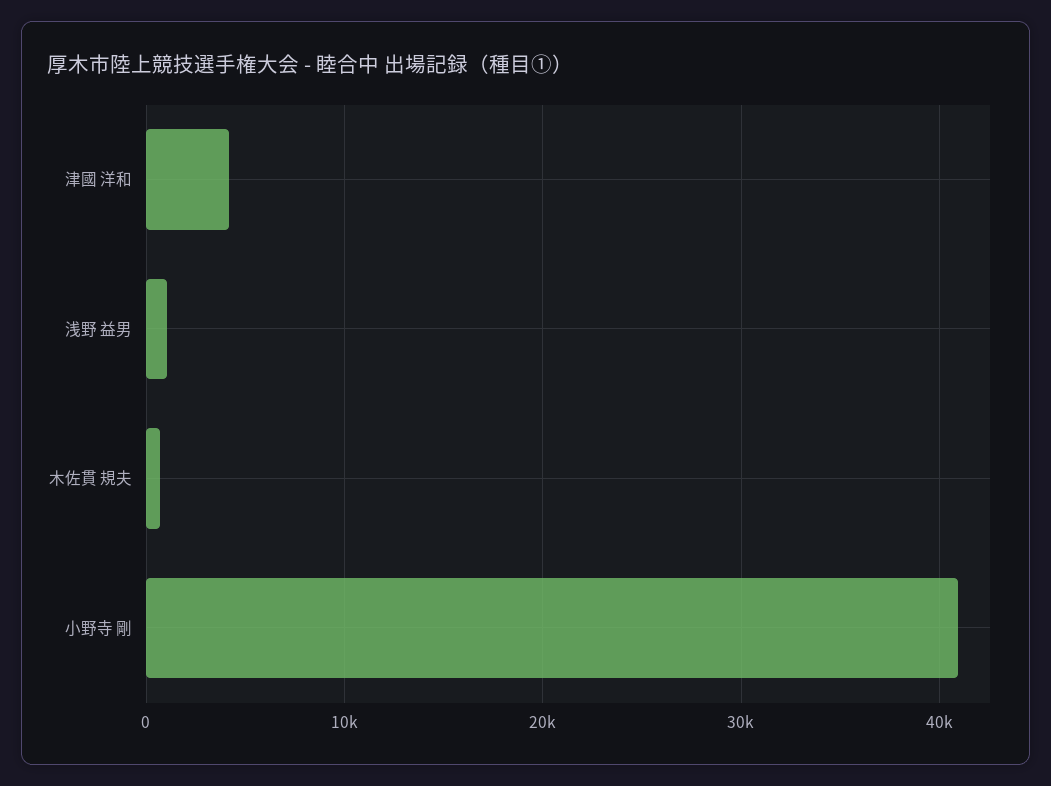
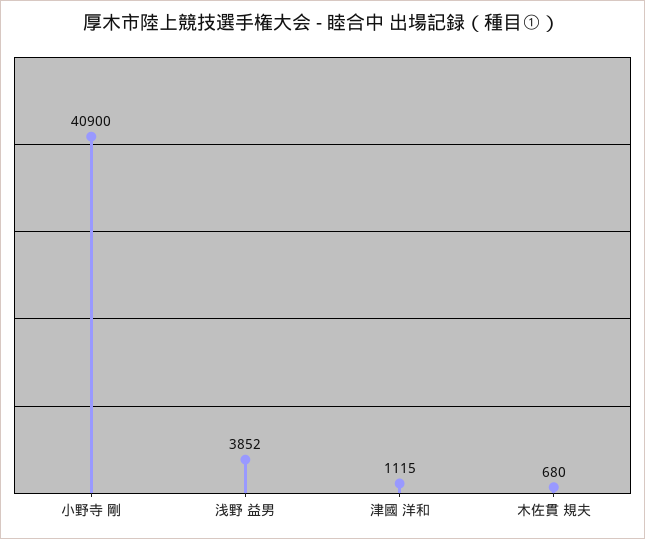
  {
-   "津國 洋和": 4000,
+   "津國 洋和": 1115,
-   "浅野 益男": 1000,
+   "浅野 益男": 3852,
    "木佐貫 規夫": 680,
    "小野寺 剛": 40900
  }

